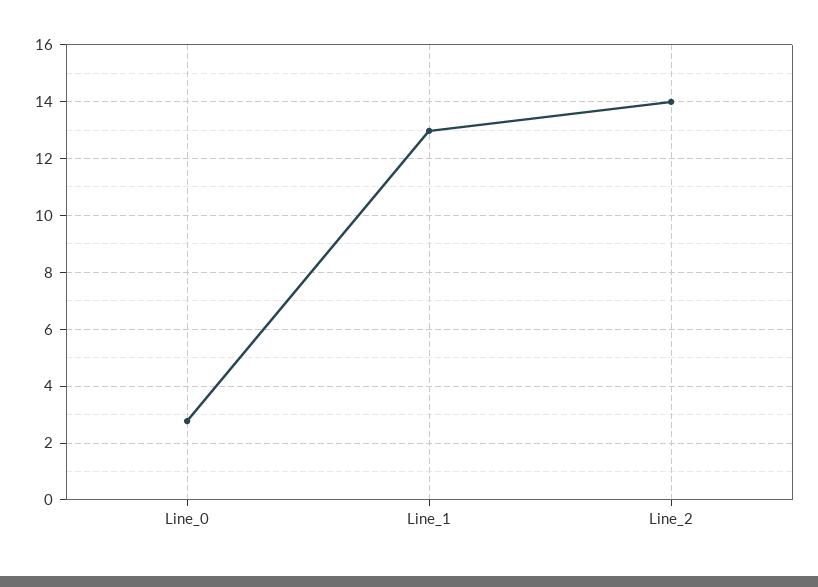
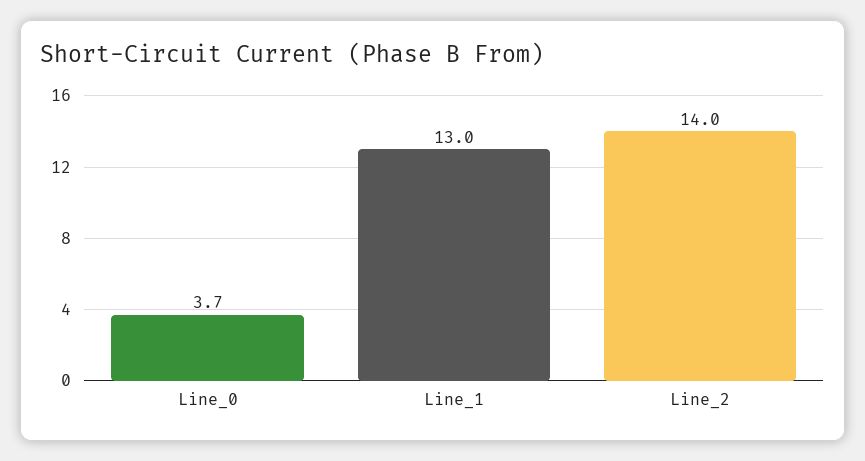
  {
-   "Line_0": 2.75,
+   "Line_0": 3.7,
    "Line_1": 13,
    "Line_2": 14
  }

